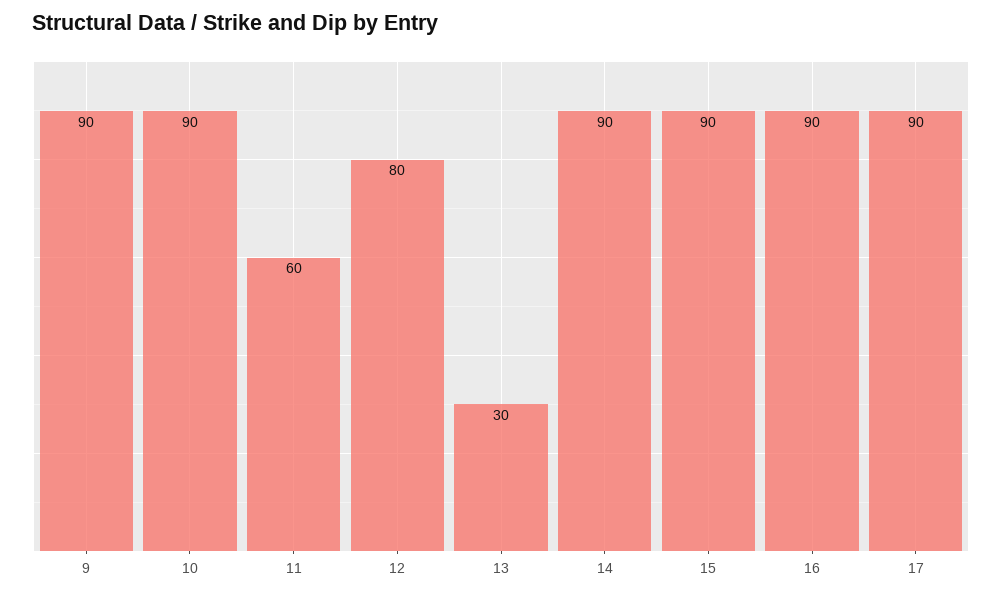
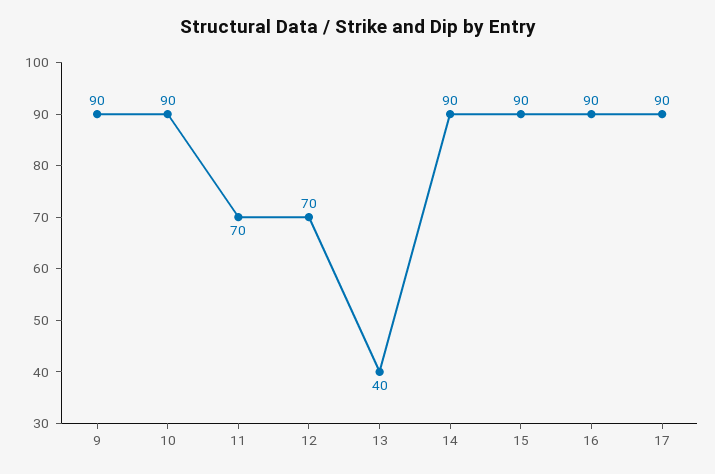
  {
    "9": 90,
    "10": 90,
-   "11": 60,
+   "11": 70,
-   "12": 80,
+   "12": 70,
-   "13": 30,
+   "13": 40,
    "14": 90,
    "15": 90,
    "16": 90,
    "17": 90
  }

